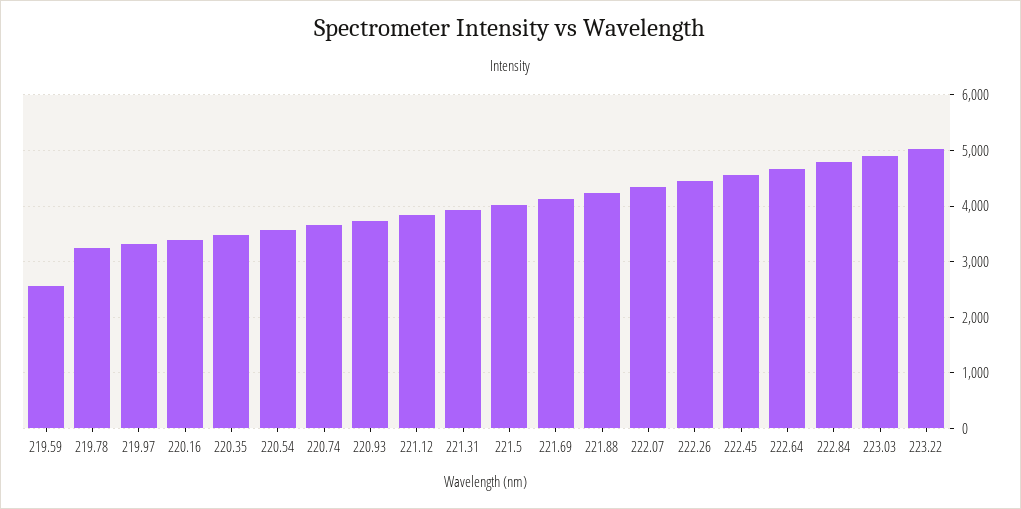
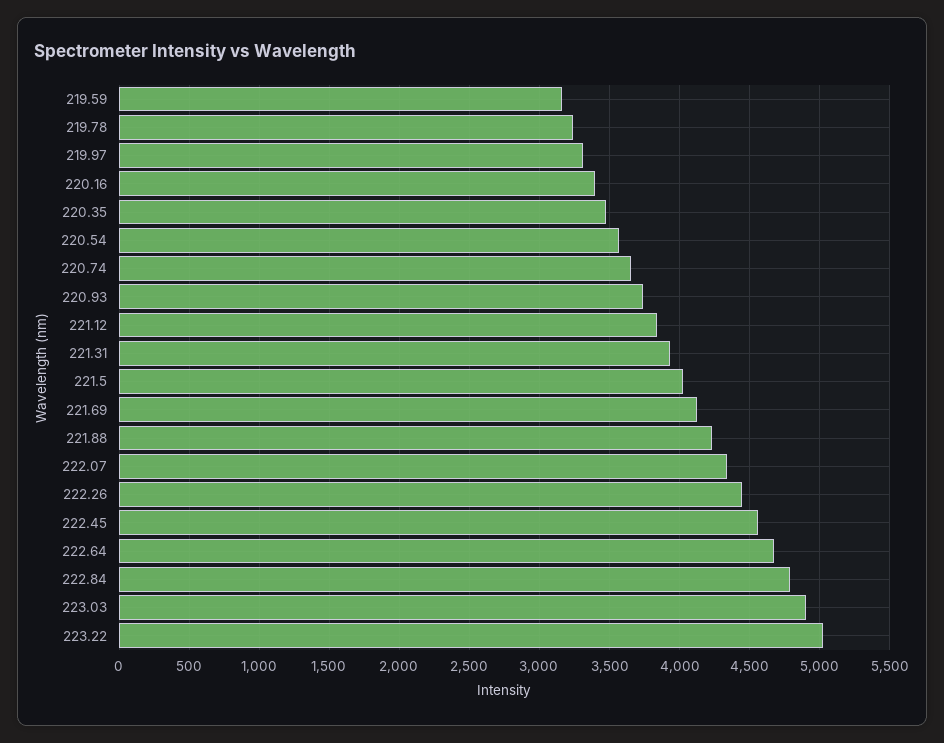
  {
-   "219.59": 2600,
+   "219.59": 3150,
    "219.78": 3250,
    "219.97": 3300,
    "220.16": 3400,
    "220.35": 3500,
    "220.54": 3550,
    "220.74": 3650,
    "220.93": 3750,
    "221.12": 3850,
    "221.31": 3950,
    "221.5": 4050,
    "221.69": 4100,
    "221.88": 4250,
    "222.07": 4350,
    "222.26": 4450,
    "222.45": 4550,
    "222.64": 4650,
    "222.84": 4800,
    "223.03": 4900,
    "223.22": 5000
  }

